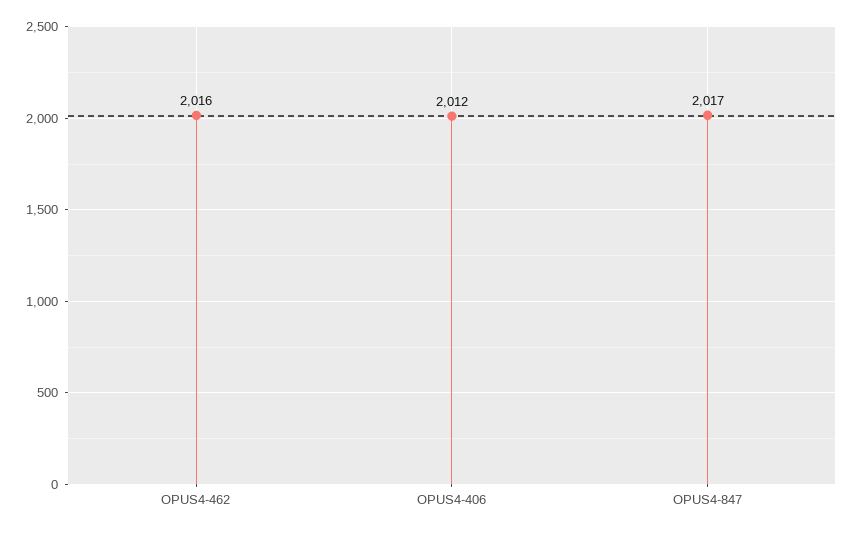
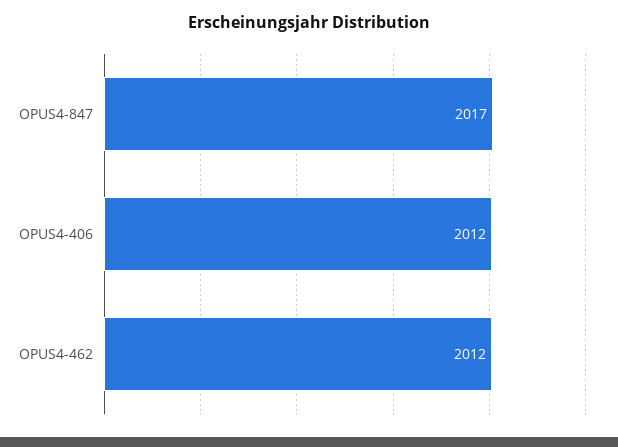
  {
-   "OPUS4-462": 2016,
+   "OPUS4-462": 2012,
    "OPUS4-406": 2012,
    "OPUS4-847": 2017
  }

